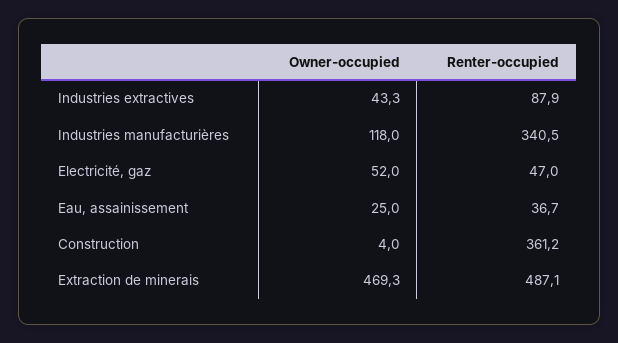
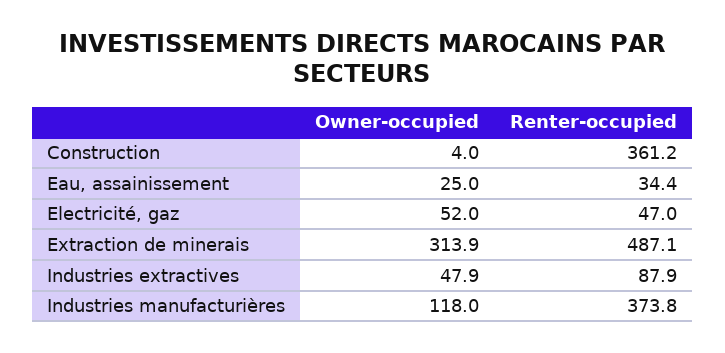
  {
    "Owner-occupied": {
-     "Industries extractives": 43.3,
+     "Industries extractives": 47.9,
      "Industries manufacturières": 118,
      "Electricité, gaz": 52,
      "Eau, assainissement": 25,
      "Construction": 4,
-     "Extraction de minerais": 469.3
+     "Extraction de minerais": 313.9
    },
    "Renter-occupied": {
      "Industries extractives": 87.9,
-     "Industries manufacturières": 340.5,
+     "Industries manufacturières": 373.8,
      "Electricité, gaz": 47,
-     "Eau, assainissement": 36.7,
+     "Eau, assainissement": 34.4,
      "Construction": 361.2,
      "Extraction de minerais": 487.1
    }
  }

